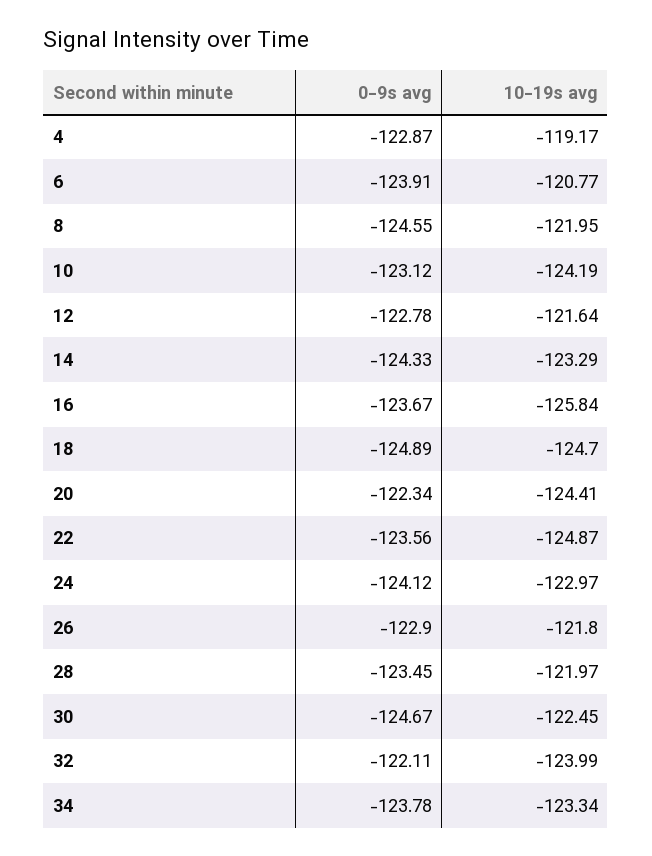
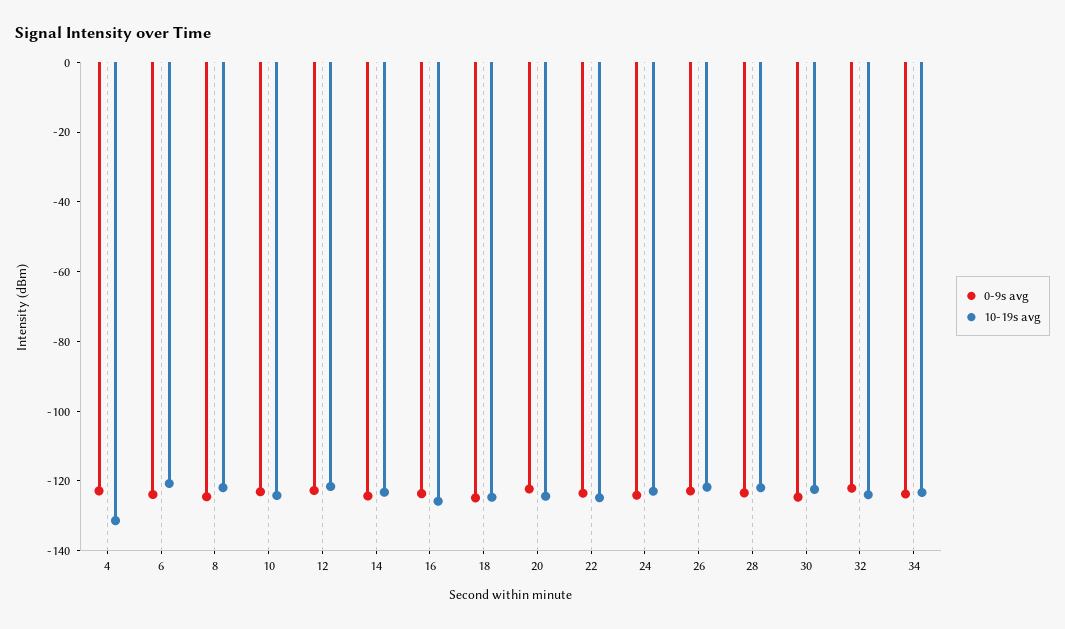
  {
    "0-9s avg": {
      "4": -122.87,
      "6": -123.91,
      "8": -124.55,
      "10": -123.12,
      "12": -122.78,
      "14": -124.33,
      "16": -123.67,
      "18": -124.89,
      "20": -122.34,
      "22": -123.56,
      "24": -124.12,
      "26": -122.9,
      "28": -123.45,
      "30": -124.67,
      "32": -122.11,
      "34": -123.78
    },
    "10-19s avg": {
-     "4": -119.17,
+     "4": -130,
      "6": -120.77,
      "8": -121.95,
      "10": -124.19,
      "12": -121.64,
      "14": -123.29,
      "16": -125.84,
      "18": -124.7,
      "20": -124.41,
      "22": -124.87,
      "24": -122.97,
      "26": -121.8,
      "28": -121.97,
      "30": -122.45,
      "32": -123.99,
      "34": -123.34
    }
  }

